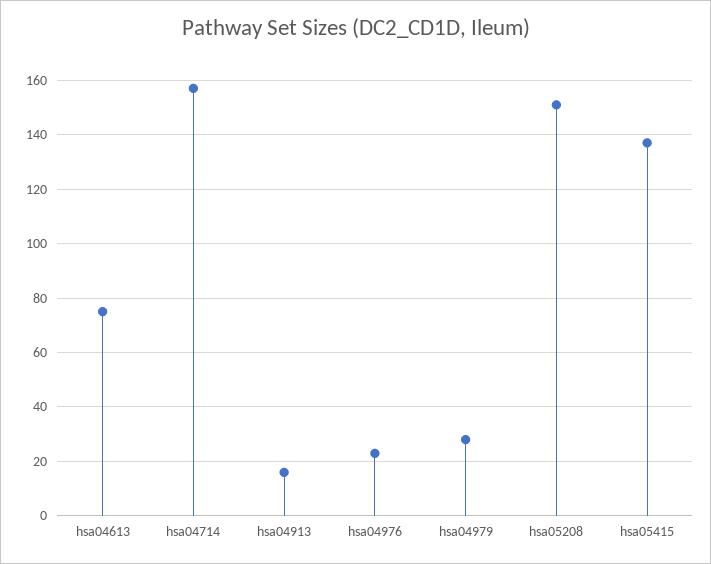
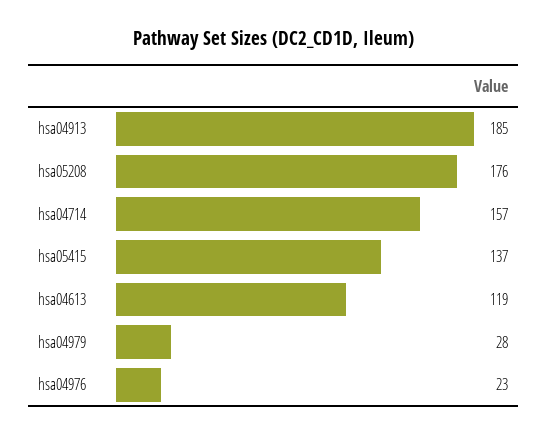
  {
-   "hsa04613": 75,
+   "hsa04613": 119,
    "hsa04714": 157,
-   "hsa04913": 15,
+   "hsa04913": 185,
    "hsa04976": 23,
    "hsa04979": 28,
-   "hsa05208": 150,
+   "hsa05208": 176,
    "hsa05415": 137
  }

